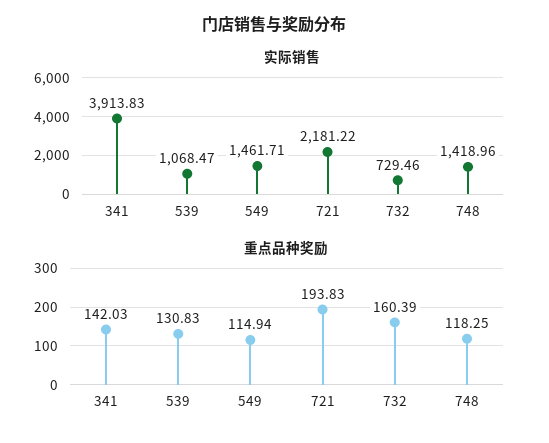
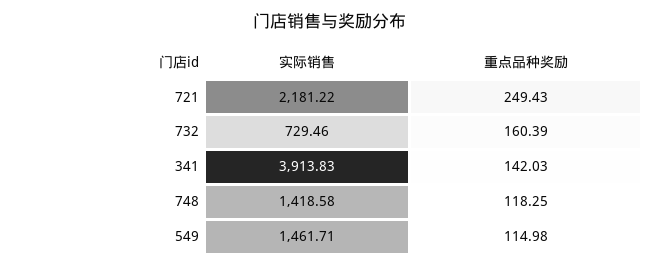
  {
    "实际销售": {
      "341": 3913.83,
-     "539": 1068.47,
      "549": 1461.71,
      "721": 2181.22,
      "732": 729.46,
-     "748": 1418.96
+     "748": 1418.58
    },
    "重点品种奖励": {
      "341": 142.03,
-     "539": 130.83,
-     "549": 114.94,
+     "549": 114.98,
-     "721": 193.83,
+     "721": 249.43,
      "732": 160.39,
      "748": 118.25
    }
  }

